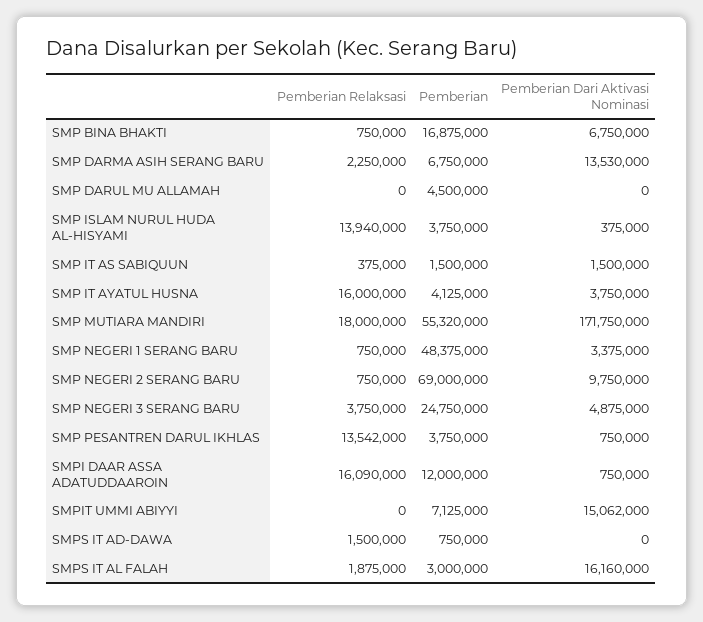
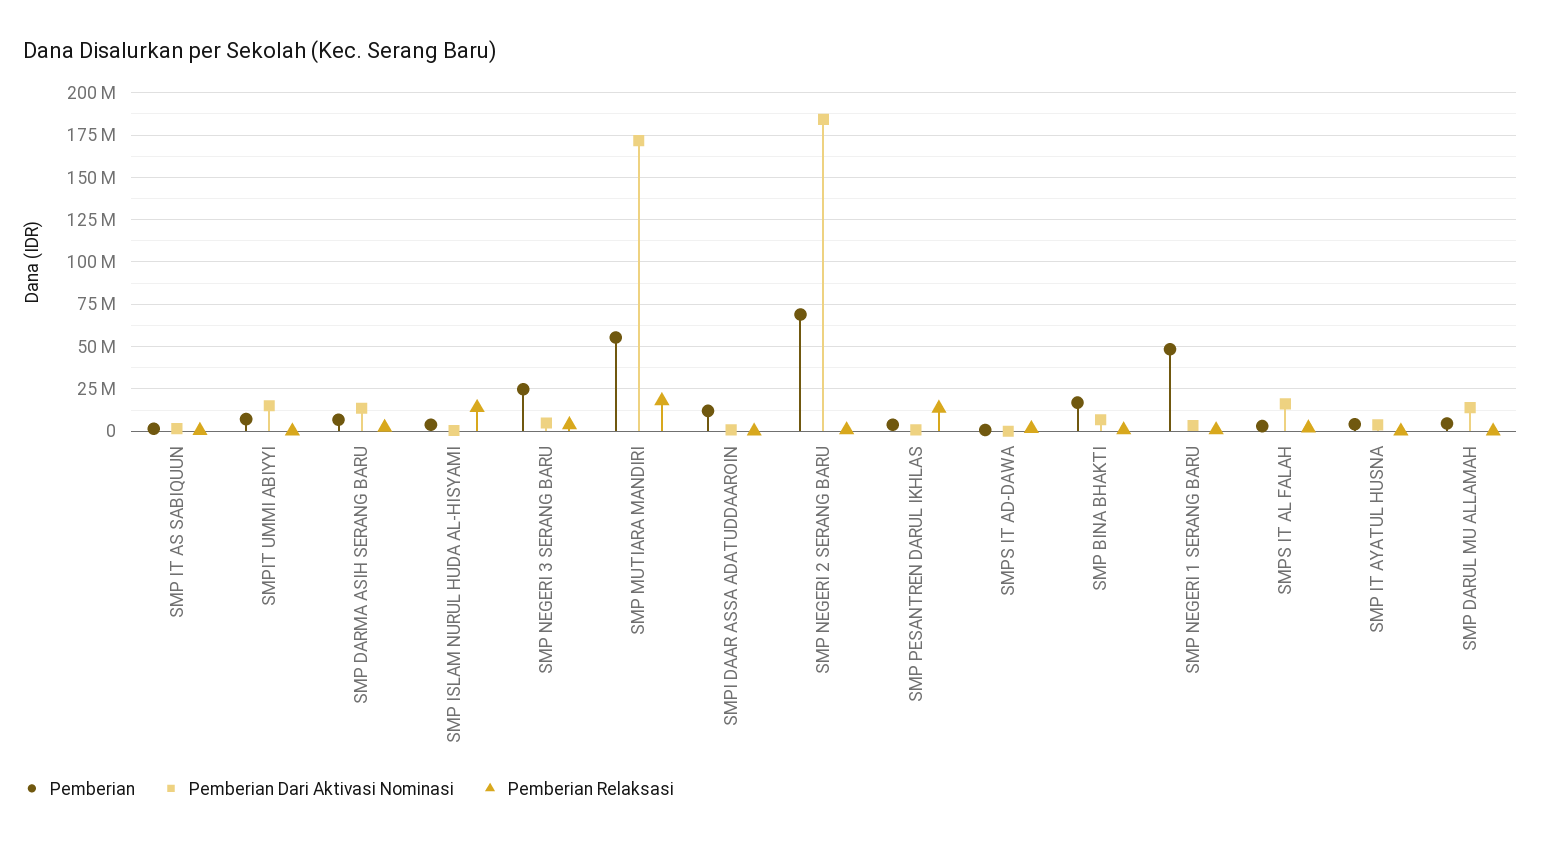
  {
    "Pemberian Relaksasi": {
      "SMP BINA BHAKTI": 750000,
      "SMP DARMA ASIH SERANG BARU": 2250000,
      "SMP DARUL MU ALLAMAH": 0,
      "SMP ISLAM NURUL HUDA AL-HISYAMI": 13940000,
      "SMP IT AS SABIQUUN": 375000,
-     "SMP IT AYATUL HUSNA": 16000000,
+     "SMP IT AYATUL HUSNA": 0,
      "SMP MUTIARA MANDIRI": 18000000,
      "SMP NEGERI 1 SERANG BARU": 750000,
      "SMP NEGERI 2 SERANG BARU": 750000,
      "SMP NEGERI 3 SERANG BARU": 3750000,
      "SMP PESANTREN DARUL IKHLAS": 13542000,
-     "SMPI DAAR ASSA ADATUDDAAROIN": 16090000,
+     "SMPI DAAR ASSA ADATUDDAAROIN": 0,
      "SMPIT UMMI ABIYYI": 0,
      "SMPS IT AD-DAWA": 1500000,
      "SMPS IT AL FALAH": 1875000
    },
    "Pemberian": {
      "SMP BINA BHAKTI": 16875000,
      "SMP DARMA ASIH SERANG BARU": 6750000,
      "SMP DARUL MU ALLAMAH": 4500000,
      "SMP ISLAM NURUL HUDA AL-HISYAMI": 3750000,
      "SMP IT AS SABIQUUN": 1500000,
      "SMP IT AYATUL HUSNA": 4125000,
      "SMP MUTIARA MANDIRI": 55320000,
      "SMP NEGERI 1 SERANG BARU": 48375000,
      "SMP NEGERI 2 SERANG BARU": 69000000,
      "SMP NEGERI 3 SERANG BARU": 24750000,
      "SMP PESANTREN DARUL IKHLAS": 3750000,
      "SMPI DAAR ASSA ADATUDDAAROIN": 12000000,
      "SMPIT UMMI ABIYYI": 7125000,
      "SMPS IT AD-DAWA": 750000,
      "SMPS IT AL FALAH": 3000000
    },
    "Pemberian Dari Aktivasi Nominasi": {
      "SMP BINA BHAKTI": 6750000,
      "SMP DARMA ASIH SERANG BARU": 13530000,
-     "SMP DARUL MU ALLAMAH": 0,
+     "SMP DARUL MU ALLAMAH": 15000000,
      "SMP ISLAM NURUL HUDA AL-HISYAMI": 375000,
      "SMP IT AS SABIQUUN": 1500000,
      "SMP IT AYATUL HUSNA": 3750000,
      "SMP MUTIARA MANDIRI": 171750000,
      "SMP NEGERI 1 SERANG BARU": 3375000,
-     "SMP NEGERI 2 SERANG BARU": 9750000,
+     "SMP NEGERI 2 SERANG BARU": 185000000,
      "SMP NEGERI 3 SERANG BARU": 4875000,
      "SMP PESANTREN DARUL IKHLAS": 750000,
      "SMPI DAAR ASSA ADATUDDAAROIN": 750000,
      "SMPIT UMMI ABIYYI": 15062000,
      "SMPS IT AD-DAWA": 0,
      "SMPS IT AL FALAH": 16160000
    }
  }

